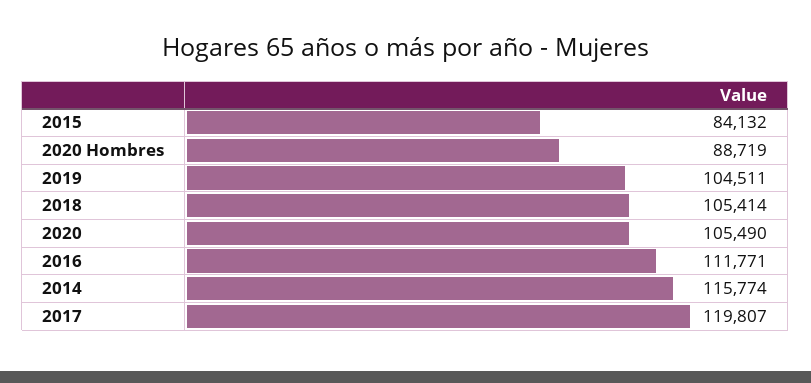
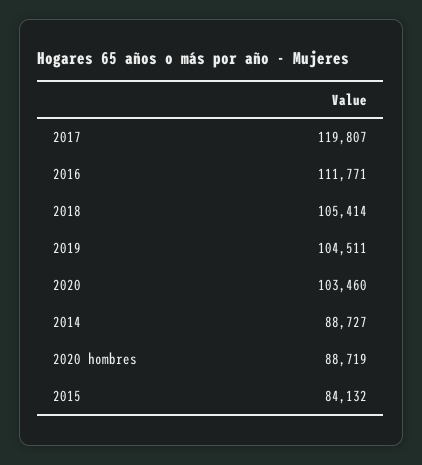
  {
    "2015": 84132,
    "2020 Hombres": 88719,
    "2019": 104511,
    "2018": 105414,
-   "2020": 105490,
+   "2020": 103460,
    "2016": 111771,
-   "2014": 115774,
+   "2014": 88727,
    "2017": 119807
  }

